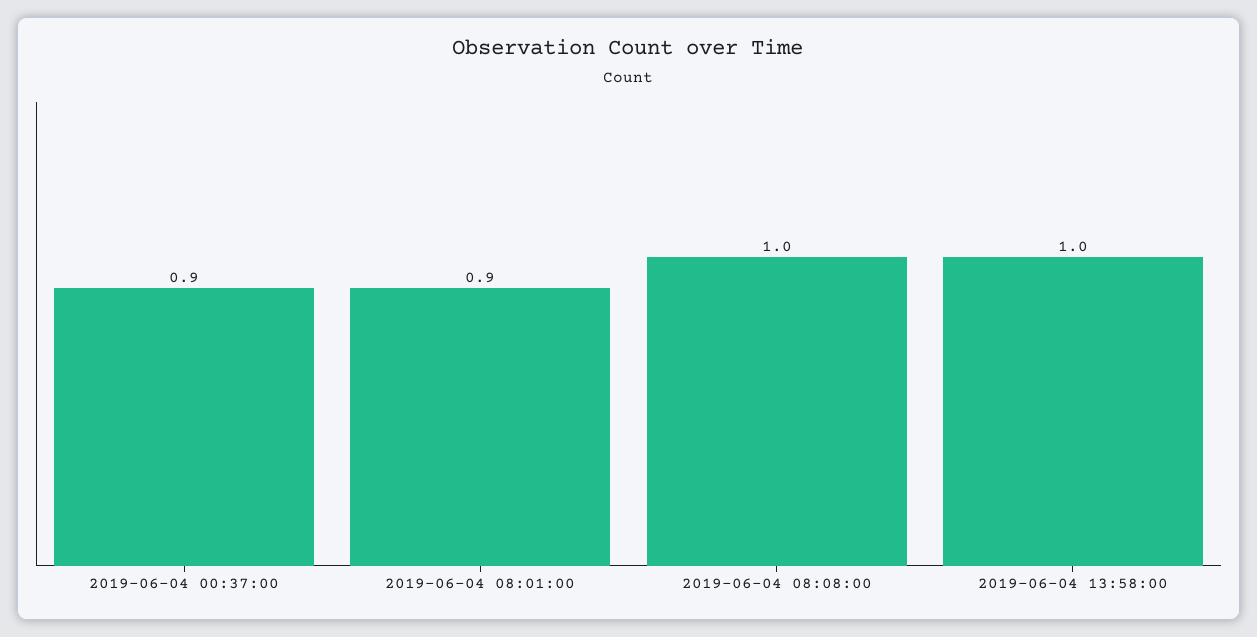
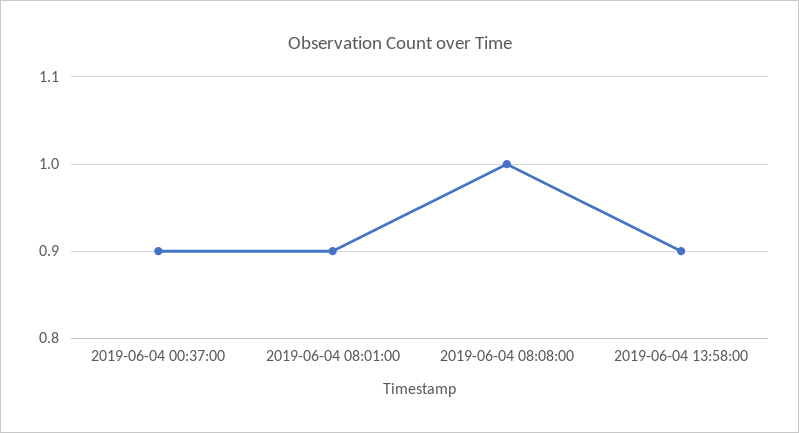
  {
    "2019-06-04 00:37:00": 0.9,
    "2019-06-04 08:01:00": 0.9,
    "2019-06-04 08:08:00": 1,
-   "2019-06-04 13:58:00": 1
+   "2019-06-04 13:58:00": 0.9
  }

